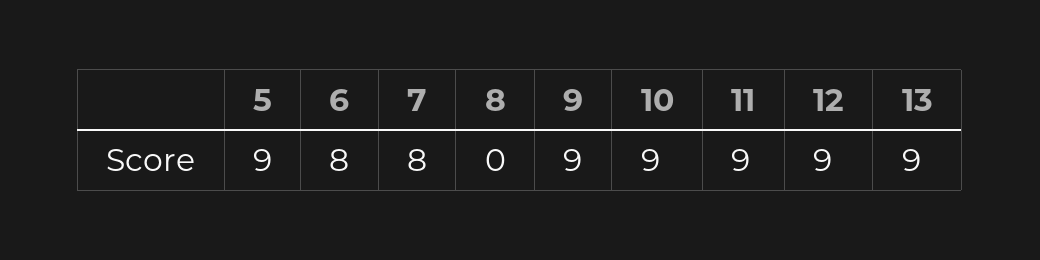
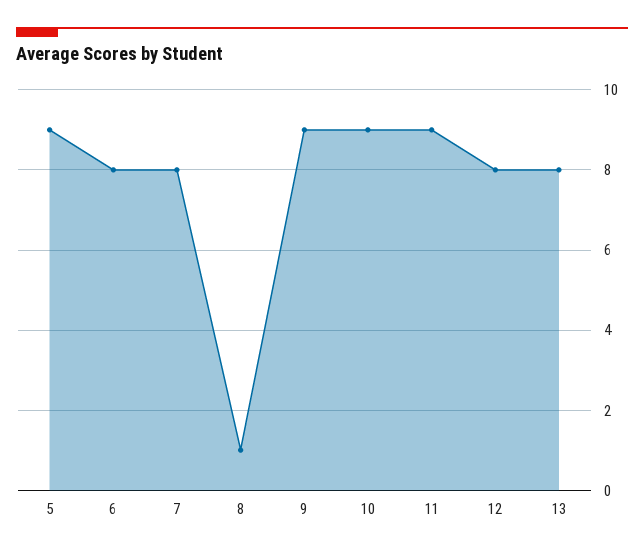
  {
    "5": 9,
    "6": 8,
    "7": 8,
-   "8": 0,
+   "8": 1,
    "9": 9,
    "10": 9,
    "11": 9,
-   "12": 9,
+   "12": 8,
-   "13": 9
+   "13": 8
  }

